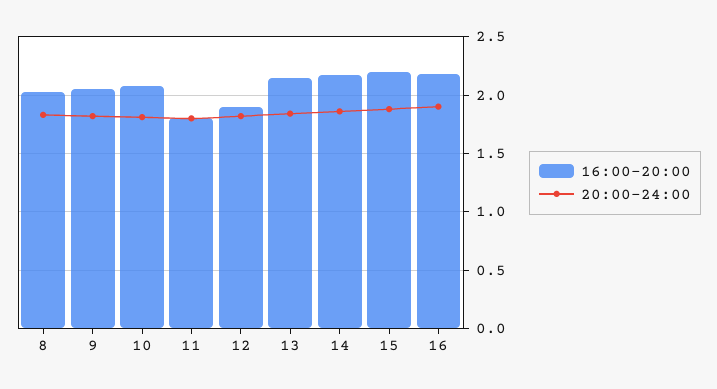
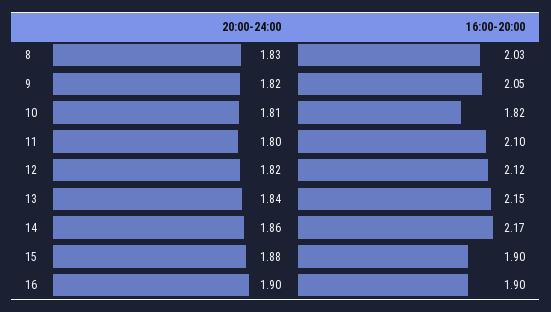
  {
    "16:00-20:00": {
      "8": 2.03,
      "9": 2.05,
-     "10": 2.1,
+     "10": 1.82,
-     "11": 1.8,
+     "11": 2.1,
-     "12": 1.9,
+     "12": 2.12,
      "13": 2.15,
      "14": 2.17,
-     "15": 2.2,
+     "15": 1.9,
-     "16": 2.2
+     "16": 1.9
    },
    "20:00-24:00": {
      "8": 1.83,
      "9": 1.82,
      "10": 1.81,
      "11": 1.8,
      "12": 1.82,
      "13": 1.84,
      "14": 1.86,
      "15": 1.88,
      "16": 1.9
    }
  }

